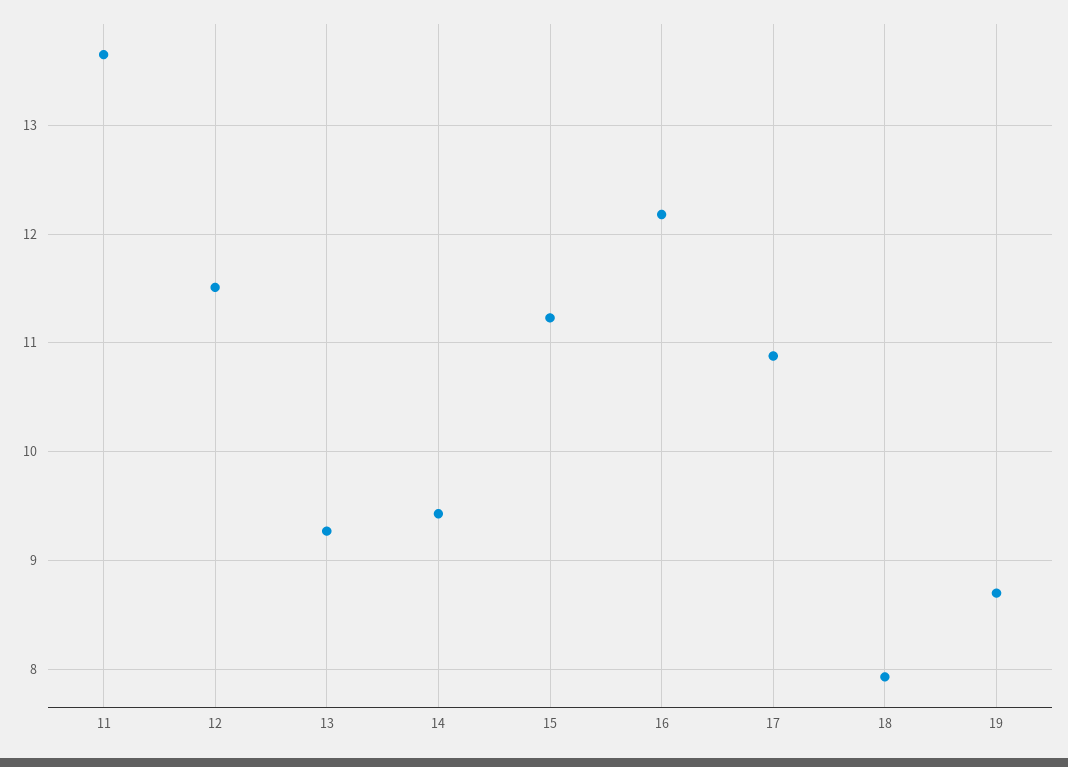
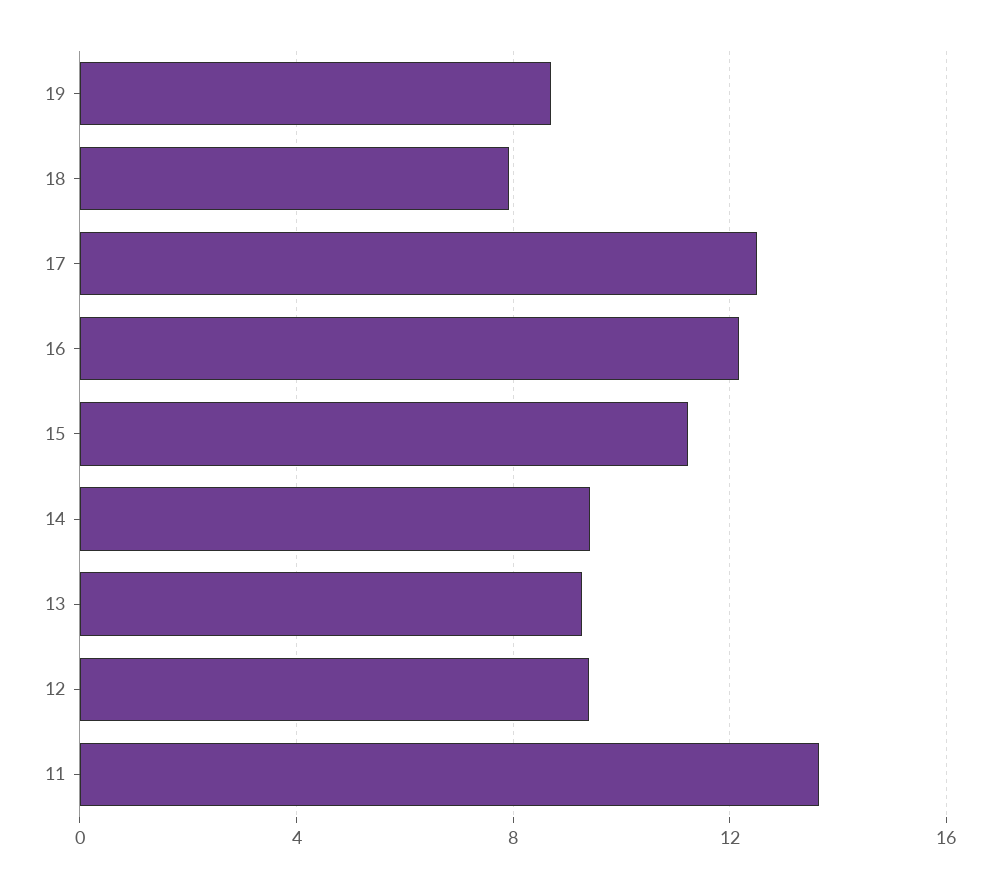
  {
    "11": 13.7,
-   "12": 11.5,
+   "12": 9.5,
    "13": 9.3,
    "14": 9.4,
    "15": 11.2,
    "16": 12.2,
-   "17": 10.9,
+   "17": 12.5,
    "18": 7.9,
    "19": 8.7
  }

